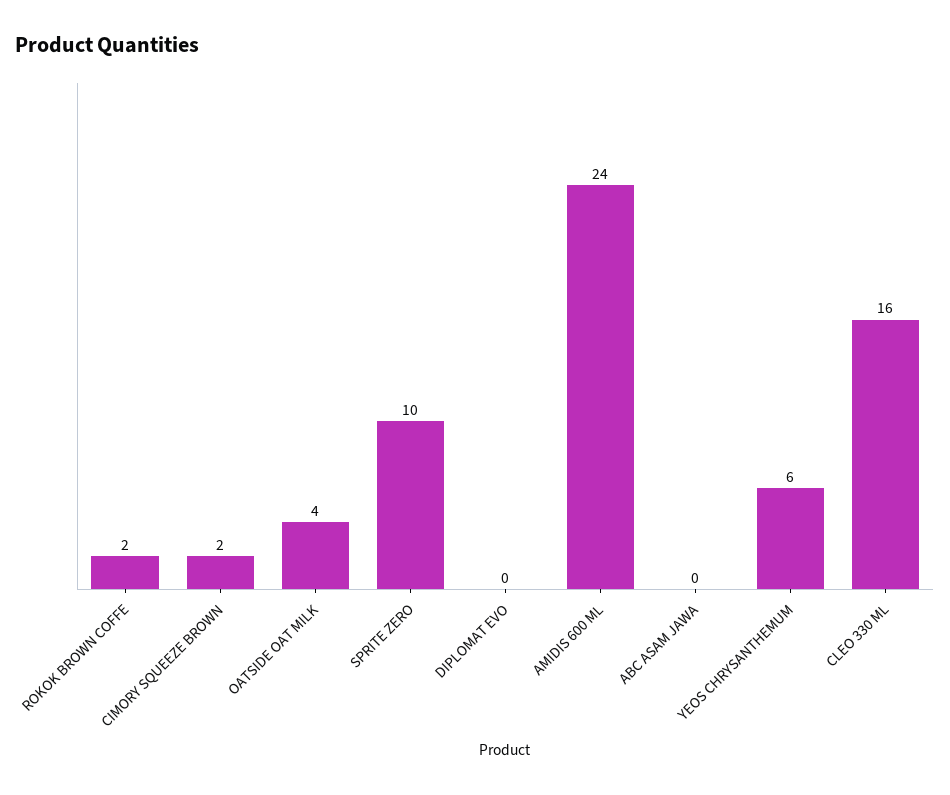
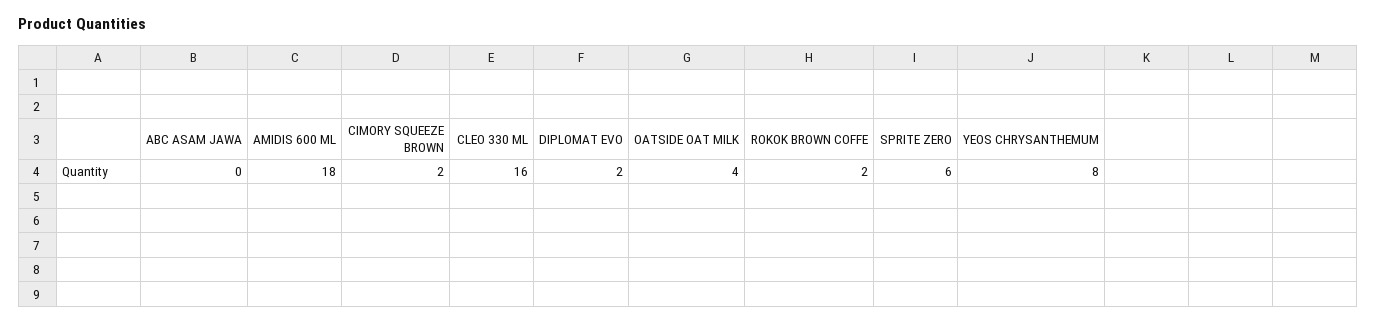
  {
    "ROKOK BROWN COFFE": 2,
    "CIMORY SQUEEZE BROWN": 2,
    "OATSIDE OAT MILK": 4,
-   "SPRITE ZERO": 10,
+   "SPRITE ZERO": 6,
-   "DIPLOMAT EVO": 0,
+   "DIPLOMAT EVO": 2,
-   "AMIDIS 600 ML": 24,
+   "AMIDIS 600 ML": 18,
    "ABC ASAM JAWA": 0,
-   "YEOS CHRYSANTHEMUM": 6,
+   "YEOS CHRYSANTHEMUM": 8,
    "CLEO 330 ML": 16
  }

